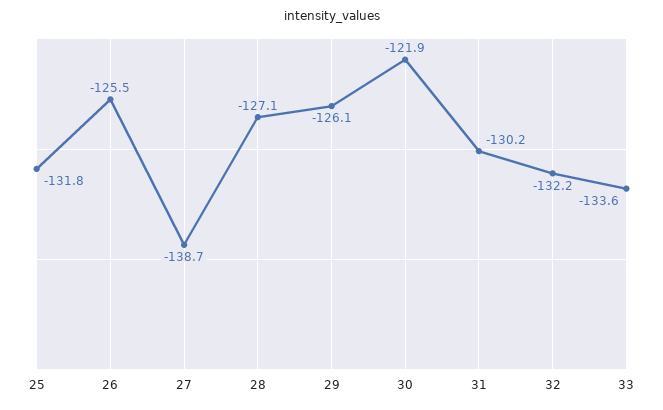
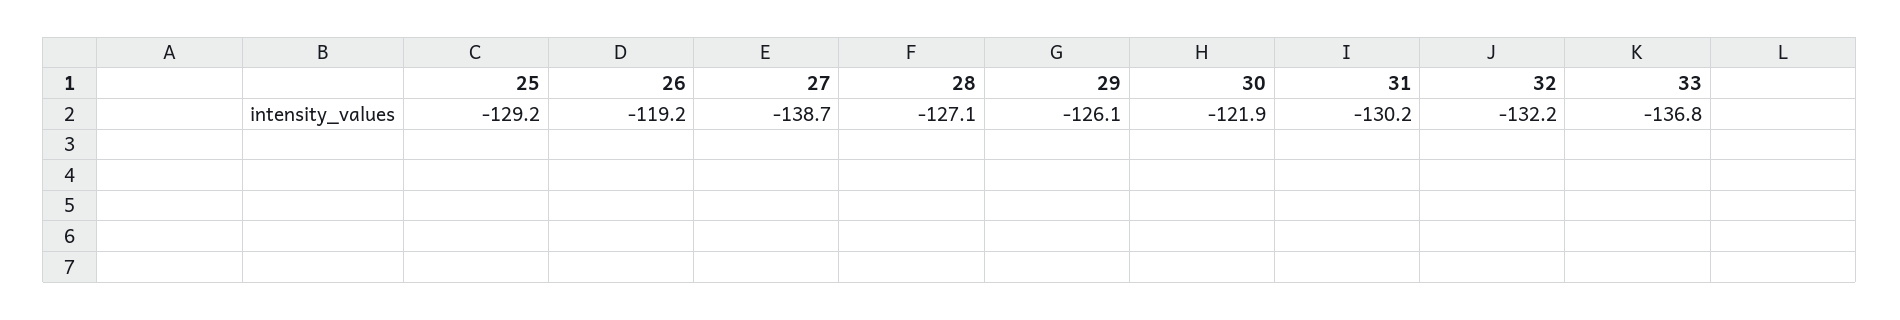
  {
-   "25": -131.8,
+   "25": -129.2,
-   "26": -125.5,
+   "26": -119.2,
    "27": -138.7,
    "28": -127.1,
    "29": -126.1,
    "30": -121.9,
    "31": -130.2,
    "32": -132.2,
-   "33": -133.6
+   "33": -136.8
  }

